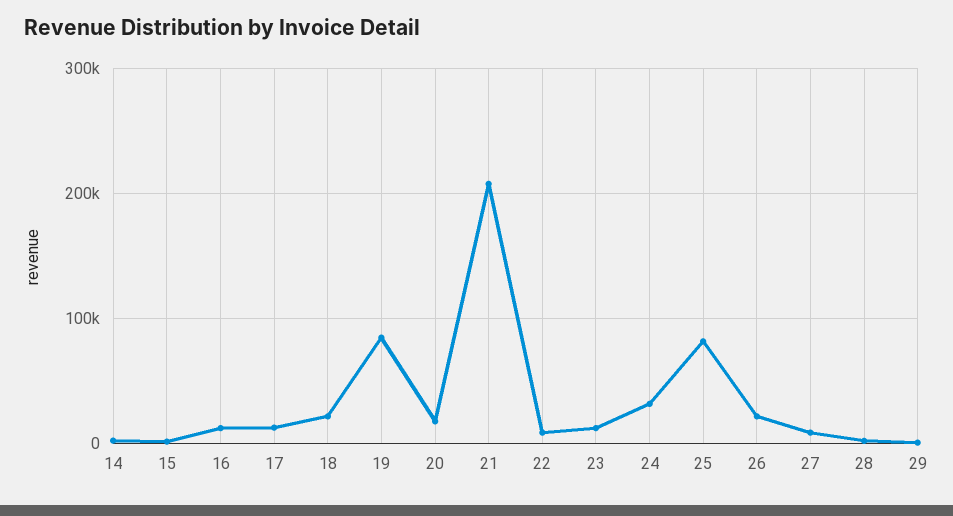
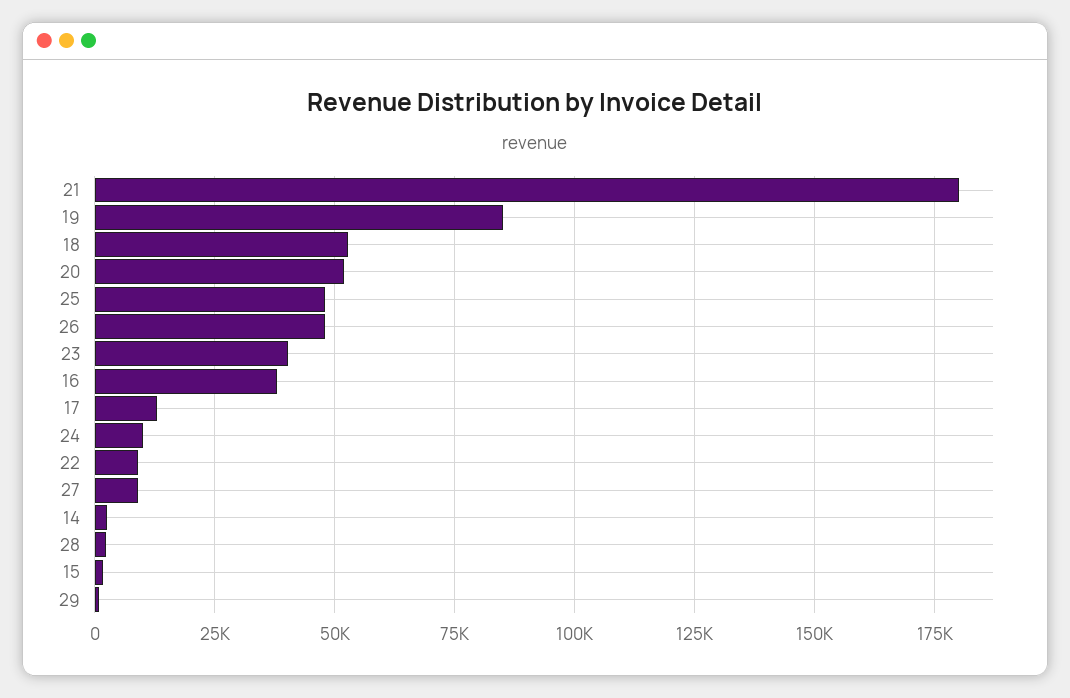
  {
    "14": 2500,
    "15": 2500,
-   "16": 10000,
+   "16": 37500,
    "17": 12500,
-   "18": 20000,
+   "18": 52500,
    "19": 85000,
-   "20": 20000,
+   "20": 52500,
-   "21": 210000,
+   "21": 180000,
    "22": 10000,
-   "23": 10000,
+   "23": 40000,
-   "24": 30000,
+   "24": 10000,
-   "25": 80000,
+   "25": 47500,
-   "26": 20000,
+   "26": 47500,
    "27": 10000,
    "28": 2500,
    "29": 0
  }

